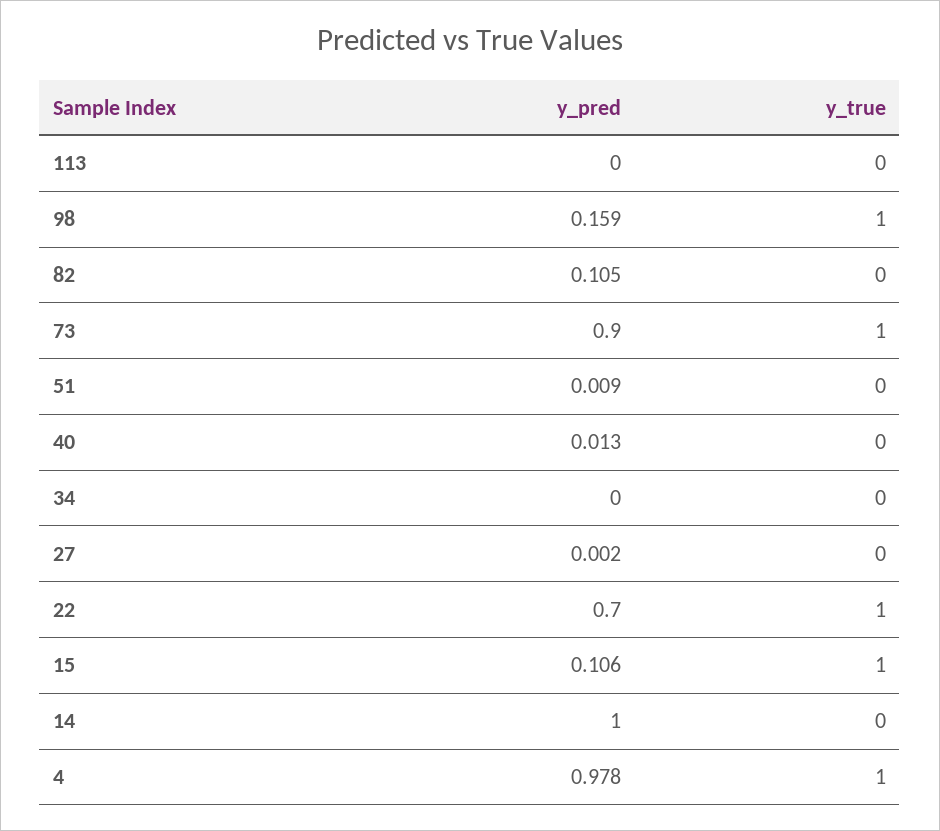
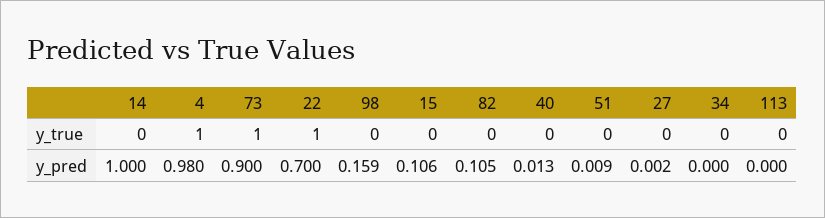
  {
    "y_pred": {
      "113": 0,
      "98": 0.159,
      "82": 0.105,
      "73": 0.9,
      "51": 0.009,
      "40": 0.013,
      "34": 0,
      "27": 0.002,
      "22": 0.7,
      "15": 0.106,
      "14": 1,
-     "4": 0.978
+     "4": 0.98
    },
    "y_true": {
      "113": 0,
-     "98": 1,
+     "98": 0,
      "82": 0,
      "73": 1,
      "51": 0,
      "40": 0,
      "34": 0,
      "27": 0,
      "22": 1,
-     "15": 1,
+     "15": 0,
      "14": 0,
      "4": 1
    }
  }

